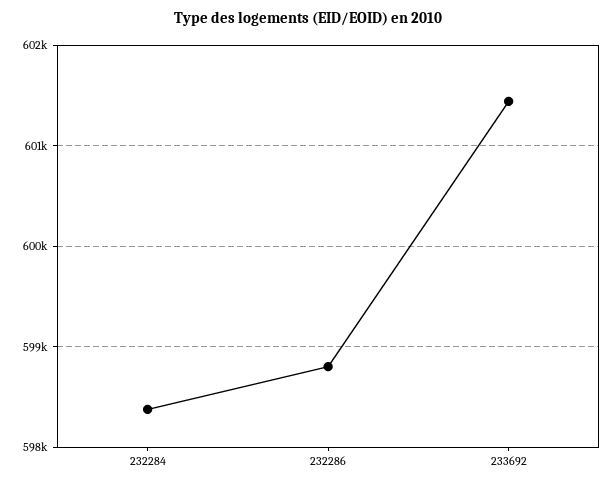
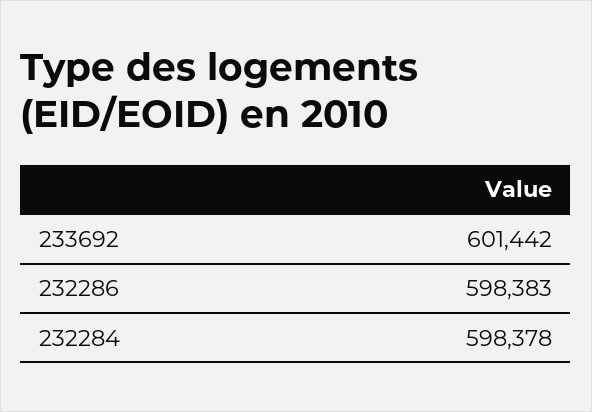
  {
    "232284": 598378,
-   "232286": 598800,
+   "232286": 598383,
    "233692": 601442
  }

